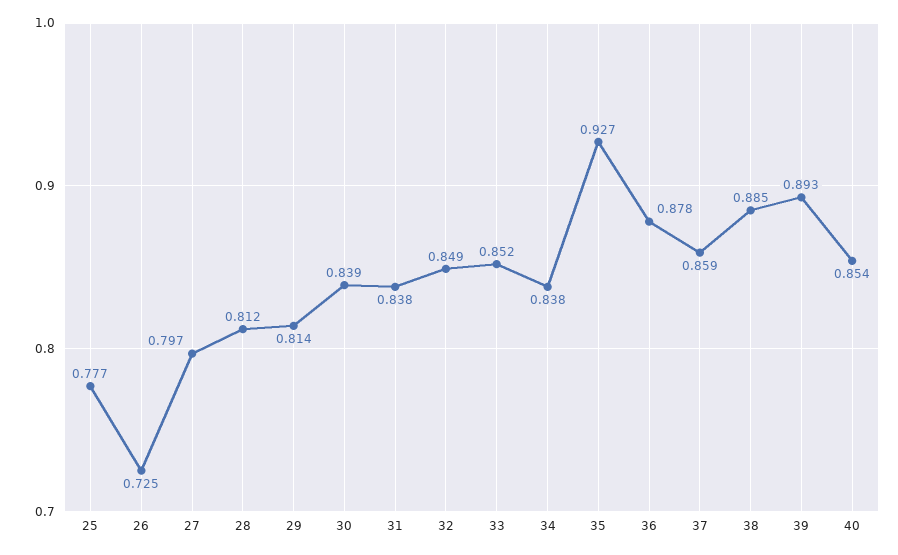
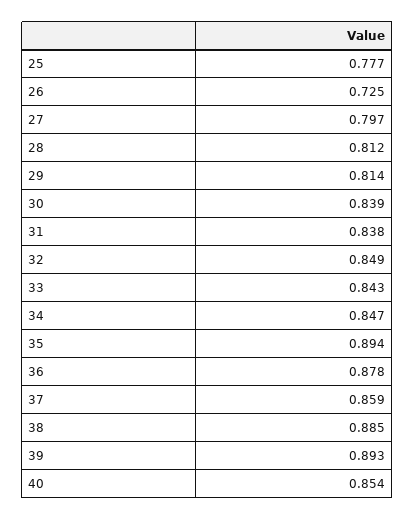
  {
    "25": 0.777,
    "26": 0.725,
    "27": 0.797,
    "28": 0.812,
    "29": 0.814,
    "30": 0.839,
    "31": 0.838,
    "32": 0.849,
-   "33": 0.852,
+   "33": 0.843,
-   "34": 0.838,
+   "34": 0.847,
-   "35": 0.927,
+   "35": 0.894,
    "36": 0.878,
    "37": 0.859,
    "38": 0.885,
    "39": 0.893,
    "40": 0.854
  }

